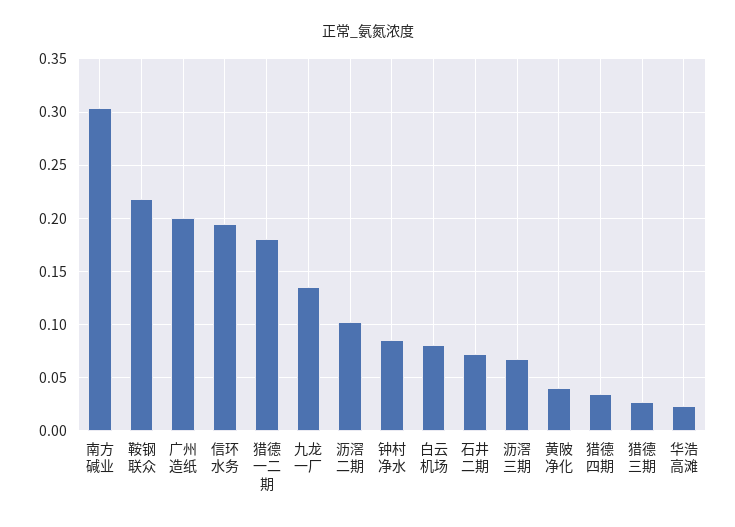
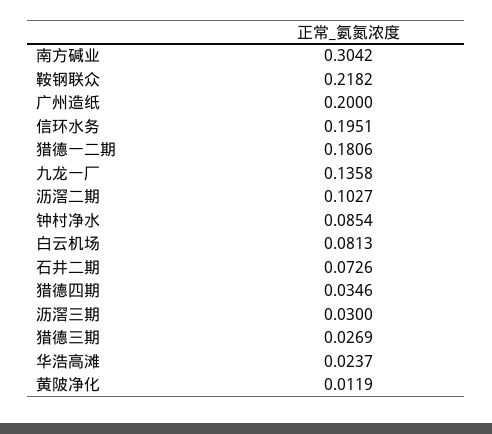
  {
    "南方碱业": 0.3042,
    "鞍钢联众": 0.2182,
    "广州造纸": 0.2,
    "信环水务": 0.1951,
    "猎德一二期": 0.1806,
    "九龙一厂": 0.1358,
    "沥滘二期": 0.1027,
    "钟村净水": 0.0854,
    "白云机场": 0.0813,
    "石井二期": 0.0726,
-   "沥滘三期": 0.07,
+   "沥滘三期": 0.03,
-   "黄陂净化": 0.04,
+   "黄陂净化": 0.0119,
    "猎德四期": 0.0346,
    "猎德三期": 0.0269,
    "华浩高滩": 0.0237
  }

